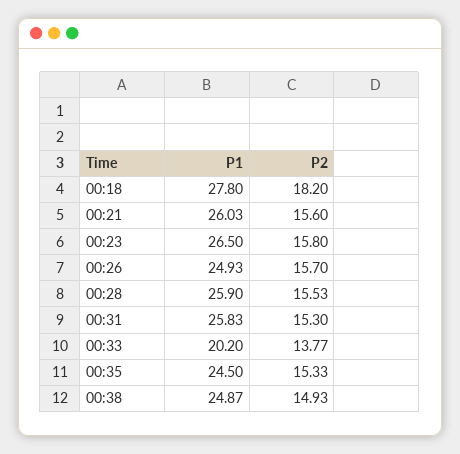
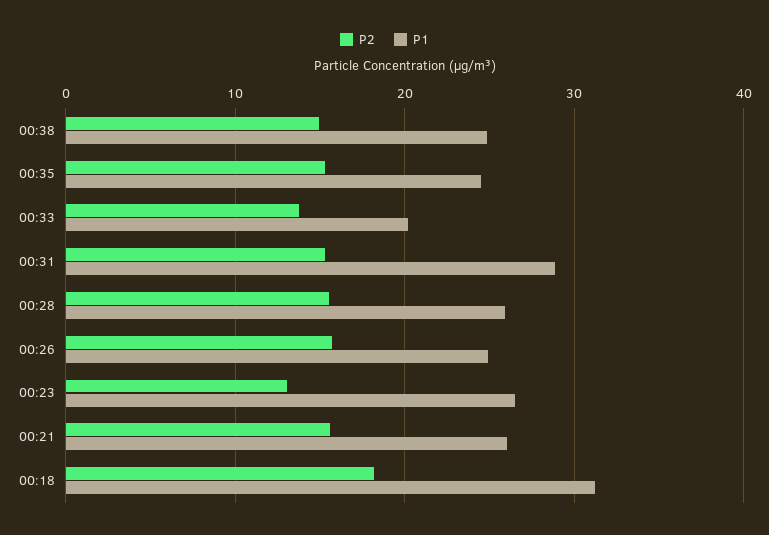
  {
    "P1": {
-     "00:18": 27.8,
+     "00:18": 31,
      "00:21": 26.03,
      "00:23": 26.5,
      "00:26": 24.93,
      "00:28": 25.9,
-     "00:31": 25.83,
+     "00:31": 29,
      "00:33": 20.2,
      "00:35": 24.5,
      "00:38": 24.87
    },
    "P2": {
      "00:18": 18.2,
      "00:21": 15.6,
-     "00:23": 15.8,
+     "00:23": 13,
      "00:26": 15.7,
      "00:28": 15.53,
      "00:31": 15.3,
      "00:33": 13.77,
      "00:35": 15.33,
      "00:38": 14.93
    }
  }

